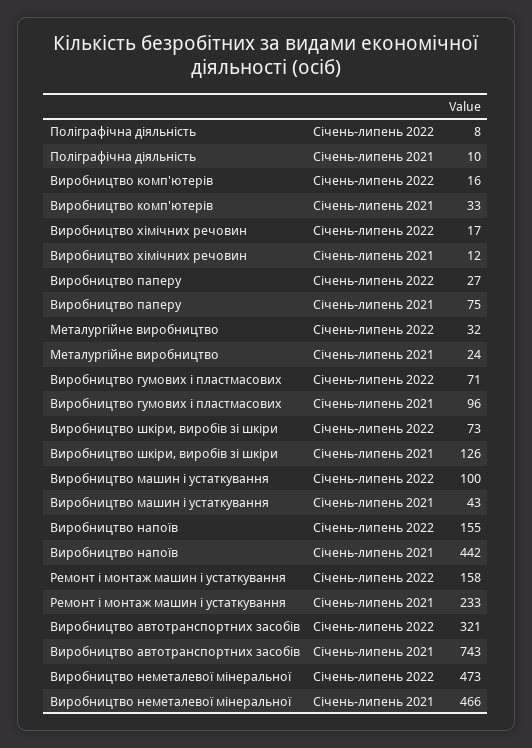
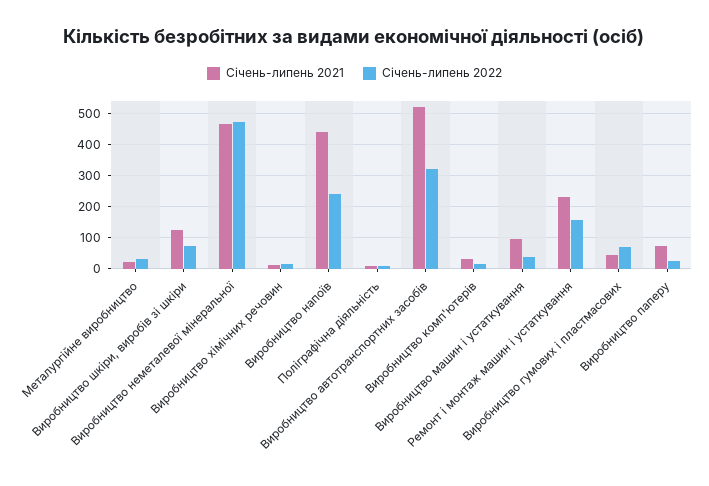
  {
    "Січень-липень 2022": {
      "Поліграфічна діяльність": 8,
      "Виробництво комп'ютерів": 16,
      "Виробництво хімічних речовин": 17,
      "Виробництво паперу": 27,
      "Металургійне виробництво": 32,
      "Виробництво гумових і пластмасових": 71,
      "Виробництво шкіри, виробів зі шкіри": 73,
-     "Виробництво машин і устаткування": 100,
+     "Виробництво машин і устаткування": 40,
-     "Виробництво напоїв": 155,
+     "Виробництво напоїв": 240,
      "Ремонт і монтаж машин і устаткування": 158,
      "Виробництво автотранспортних засобів": 321,
      "Виробництво неметалевої мінеральної": 473
    },
    "Січень-липень 2021": {
      "Поліграфічна діяльність": 10,
      "Виробництво комп'ютерів": 33,
      "Виробництво хімічних речовин": 12,
      "Виробництво паперу": 75,
      "Металургійне виробництво": 24,
-     "Виробництво гумових і пластмасових": 96,
+     "Виробництво гумових і пластмасових": 40,
      "Виробництво шкіри, виробів зі шкіри": 126,
-     "Виробництво машин і устаткування": 43,
+     "Виробництво машин і устаткування": 100,
      "Виробництво напоїв": 442,
      "Ремонт і монтаж машин і устаткування": 233,
-     "Виробництво автотранспортних засобів": 743,
+     "Виробництво автотранспортних засобів": 520,
      "Виробництво неметалевої мінеральної": 466
    }
  }

